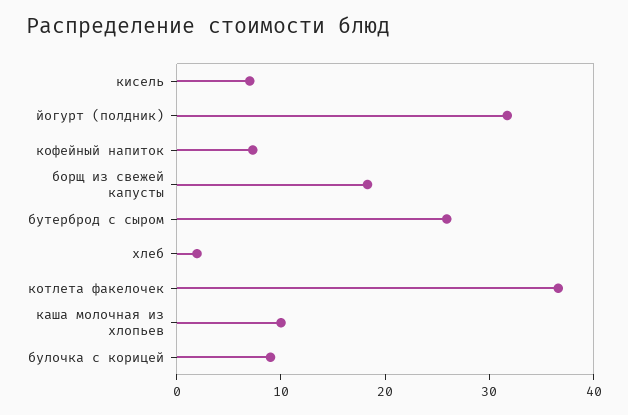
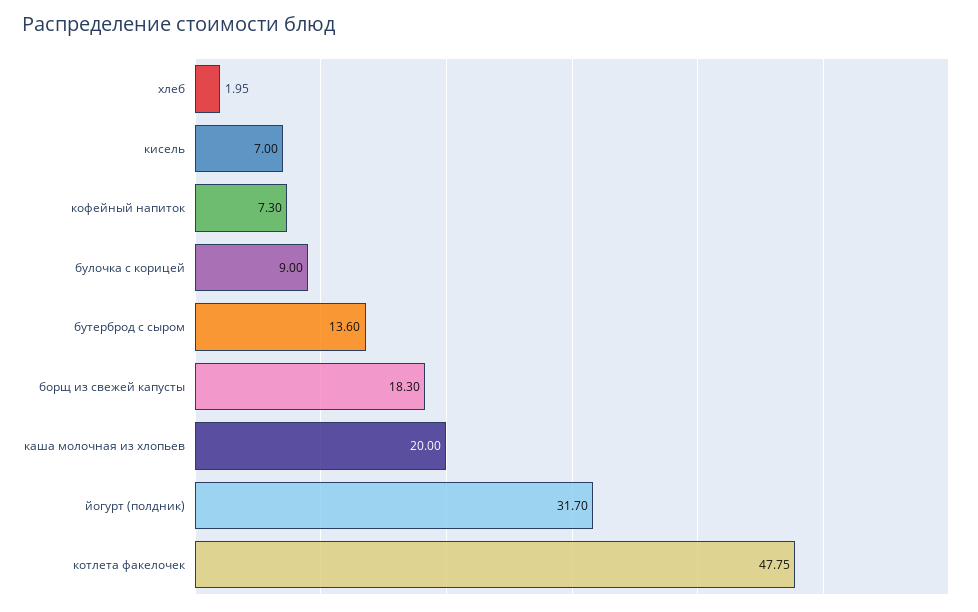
  {
    "кисель": 7,
    "йогурт (полдник)": 31.7,
    "кофейный напиток": 7.3,
    "борщ из свежей капусты": 18.3,
-   "бутерброд с сыром": 26,
+   "бутерброд с сыром": 13.6,
    "хлеб": 1.95,
-   "котлета факелочек": 36,
+   "котлета факелочек": 47.75,
-   "каша молочная из хлопьев": 10,
+   "каша молочная из хлопьев": 20,
    "булочка с корицей": 9
  }

